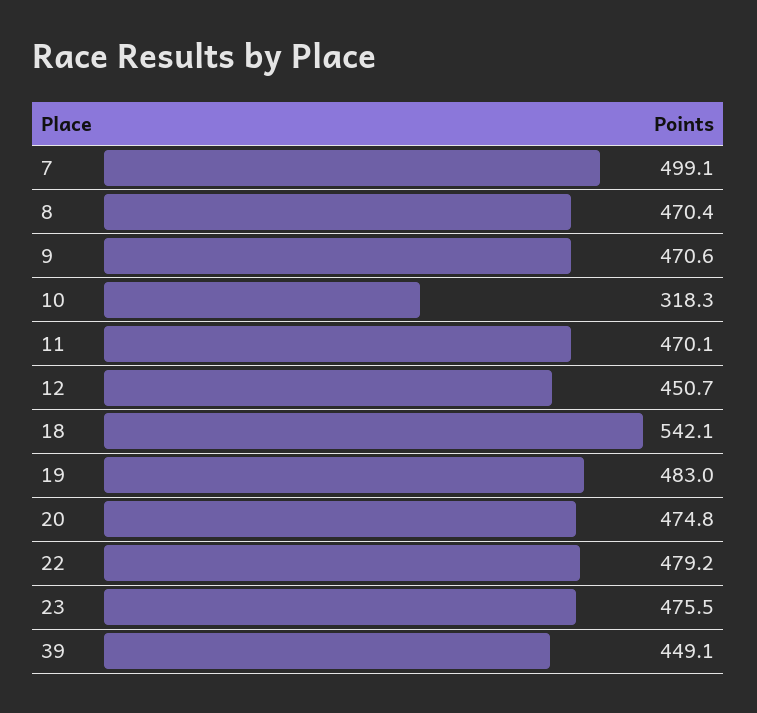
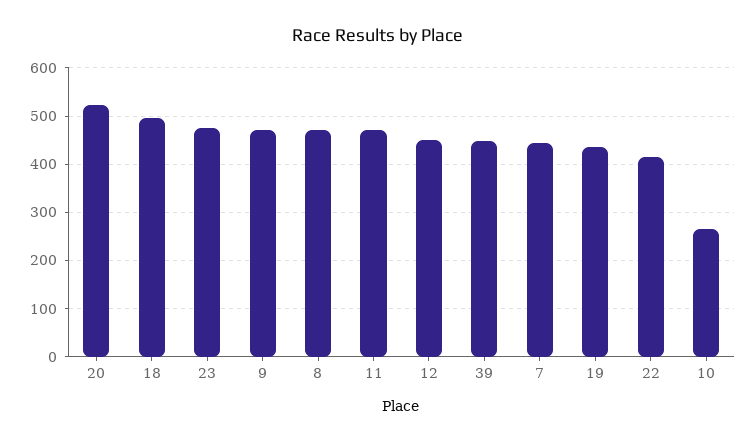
  {
-   "7": 499.1,
+   "7": 440,
    "8": 470.4,
    "9": 470.6,
-   "10": 318.3,
+   "10": 260,
    "11": 470.1,
    "12": 450.7,
-   "18": 542.1,
+   "18": 500,
-   "19": 483,
+   "19": 440,
-   "20": 474.8,
+   "20": 520,
-   "22": 479.2,
+   "22": 420,
    "23": 475.5,
    "39": 449.1
  }

